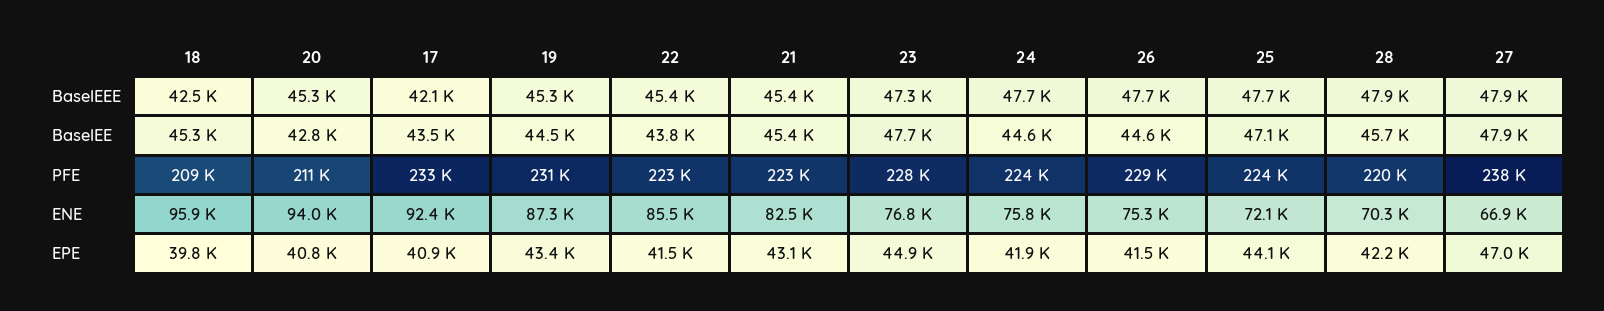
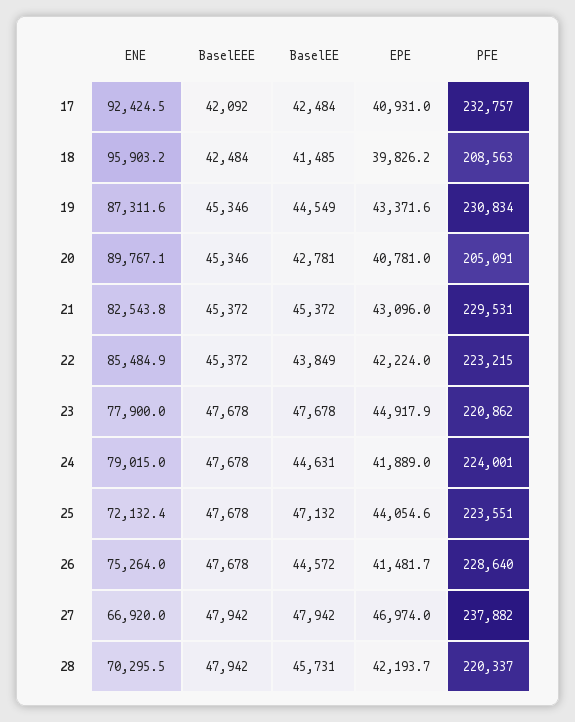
  {
    "18": {
      "BaselEEE": 42484,
-     "BaselEE": 45300,
+     "BaselEE": 41485,
      "PFE": 208563,
      "ENE": 95903.2,
      "EPE": 39826.2
    },
    "20": {
      "BaselEEE": 45346,
      "BaselEE": 42781,
-     "PFE": 211000,
+     "PFE": 205091,
-     "ENE": 94000,
+     "ENE": 89767.1,
      "EPE": 40781
    },
    "17": {
      "BaselEEE": 42092,
-     "BaselEE": 43500,
+     "BaselEE": 42484,
      "PFE": 232757,
      "ENE": 92424.5,
      "EPE": 40931
    },
    "19": {
      "BaselEEE": 45346,
      "BaselEE": 44549,
      "PFE": 230834,
      "ENE": 87311.6,
      "EPE": 43371.6
    },
    "22": {
      "BaselEEE": 45372,
      "BaselEE": 43849,
      "PFE": 223215,
      "ENE": 85484.9,
-     "EPE": 41500
+     "EPE": 42224
    },
    "21": {
      "BaselEEE": 45372,
      "BaselEE": 45372,
-     "PFE": 223000,
+     "PFE": 229531,
      "ENE": 82543.8,
      "EPE": 43096
    },
    "23": {
-     "BaselEEE": 47300,
+     "BaselEEE": 47678,
      "BaselEE": 47678,
-     "PFE": 228000,
+     "PFE": 220862,
-     "ENE": 76800,
+     "ENE": 77900,
      "EPE": 44917.9
    },
    "24": {
      "BaselEEE": 47678,
      "BaselEE": 44631,
      "PFE": 224001,
-     "ENE": 75800,
+     "ENE": 79015,
      "EPE": 41889
    },
    "26": {
      "BaselEEE": 47678,
      "BaselEE": 44572,
      "PFE": 228640,
      "ENE": 75264,
      "EPE": 41481.7
    },
    "25": {
      "BaselEEE": 47678,
      "BaselEE": 47132,
      "PFE": 223551,
      "ENE": 72132.4,
      "EPE": 44054.6
    },
    "28": {
      "BaselEEE": 47942,
      "BaselEE": 45731,
      "PFE": 220337,
      "ENE": 70295.5,
      "EPE": 42193.7
    },
    "27": {
      "BaselEEE": 47942,
      "BaselEE": 47942,
      "PFE": 237882,
      "ENE": 66920,
      "EPE": 46974
    }
  }

